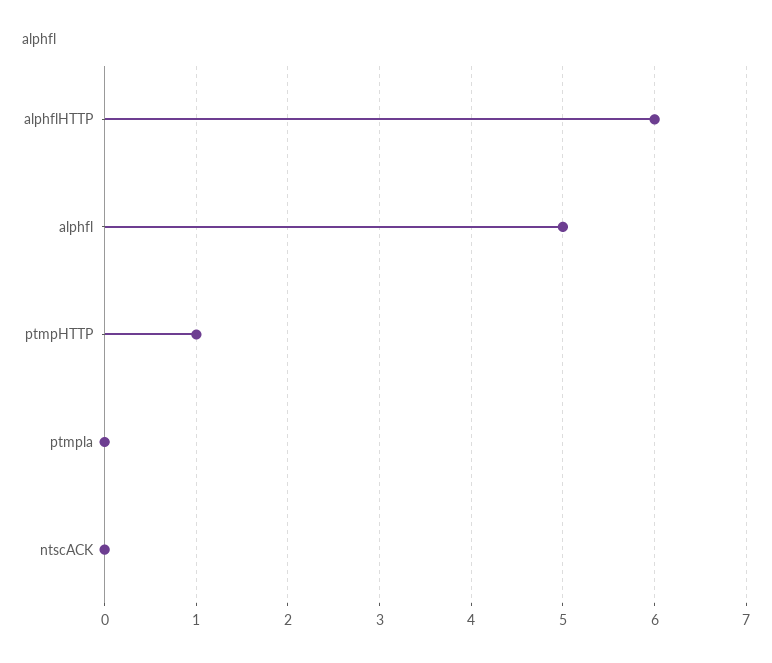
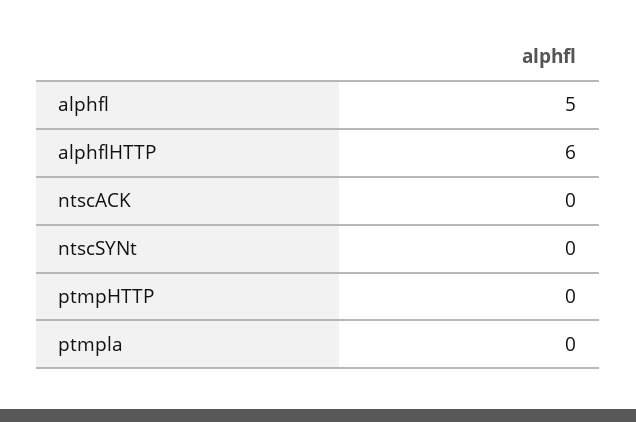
  {
    "alphflHTTP": 6,
    "alphfl": 5,
-   "ptmpHTTP": 1,
+   "ptmpHTTP": 0,
    "ptmpla": 0,
-   "ntscACK": 0
+   "ntscACK": 0,
+   "ntscSYNt": 0
  }

